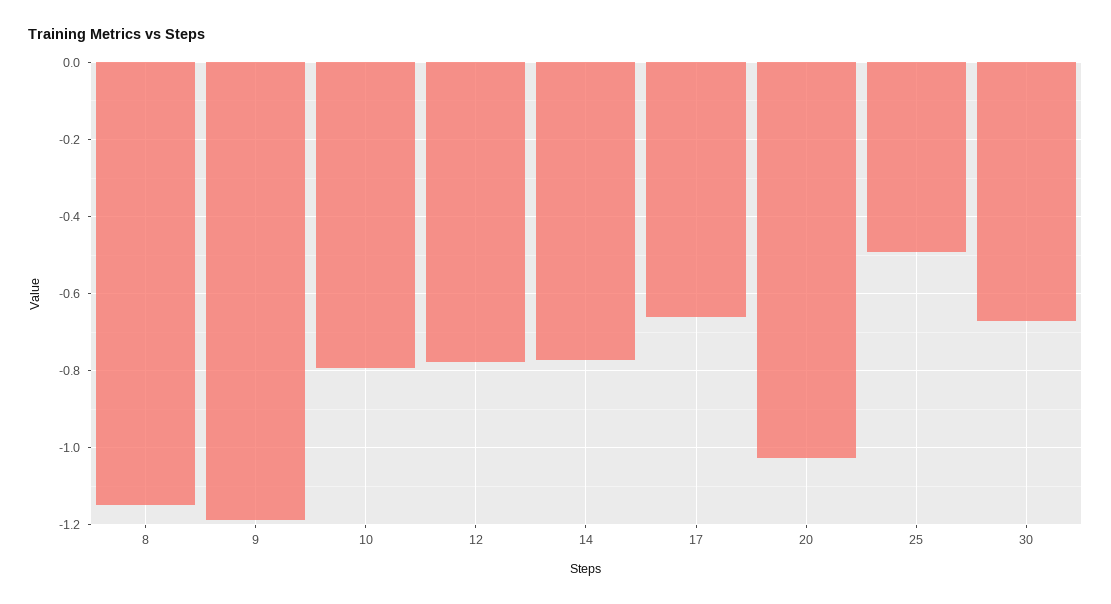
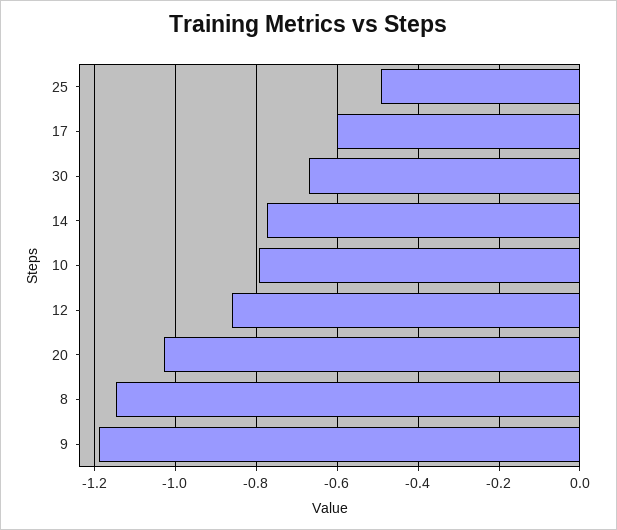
  {
    "8": -1.14,
    "9": -1.18,
    "10": -0.8,
-   "12": -0.78,
+   "12": -0.86,
    "14": -0.78,
-   "17": -0.66,
+   "17": -0.6,
    "20": -1.02,
    "25": -0.5,
    "30": -0.68
  }

